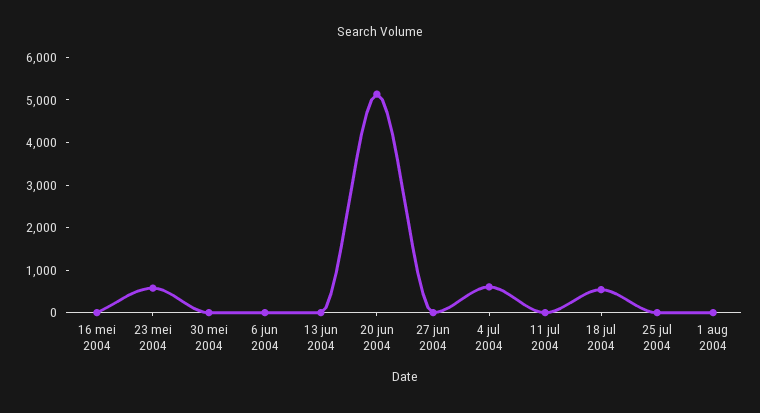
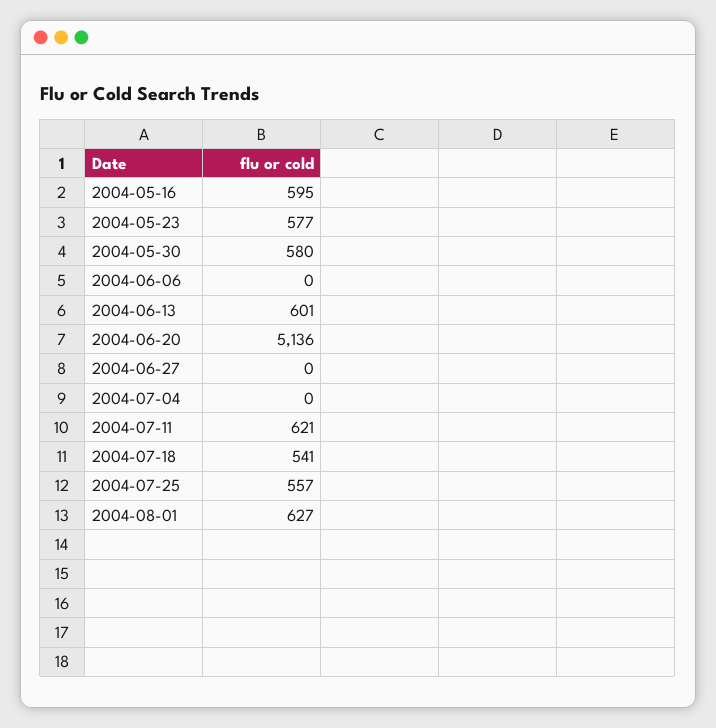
  {
-   "16 mei 2004": 0,
+   "16 mei 2004": 595,
    "23 mei 2004": 577,
-   "30 mei 2004": 0,
+   "30 mei 2004": 580,
    "6 jun 2004": 0,
-   "13 jun 2004": 0,
+   "13 jun 2004": 601,
    "20 jun 2004": 5136,
    "27 jun 2004": 0,
-   "4 jul 2004": 600,
+   "4 jul 2004": 0,
-   "11 jul 2004": 0,
+   "11 jul 2004": 621,
    "18 jul 2004": 541,
-   "25 jul 2004": 0,
+   "25 jul 2004": 557,
-   "1 aug 2004": 0
+   "1 aug 2004": 627
  }

